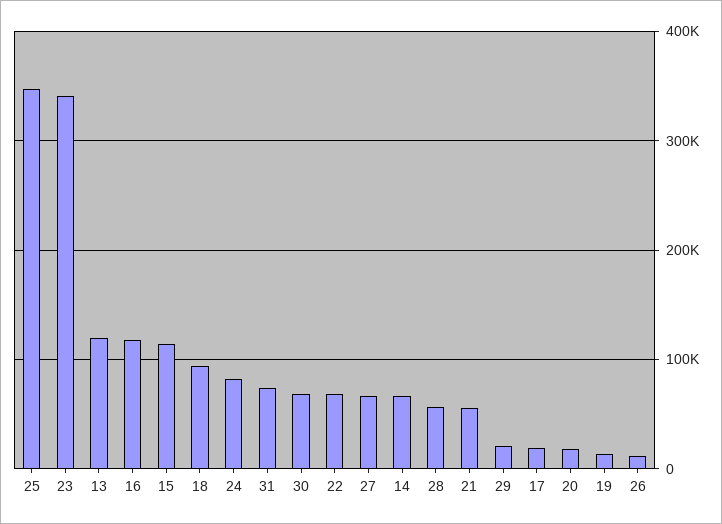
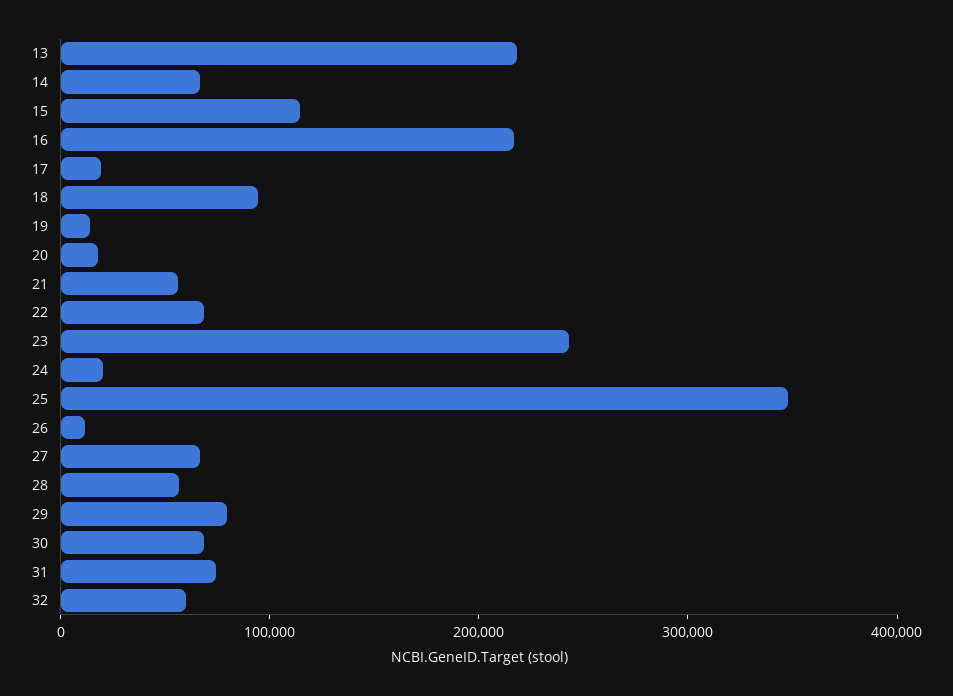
  {
    "25": 350000,
-   "23": 340000,
+   "23": 240000,
-   "13": 120000,
+   "13": 220000,
-   "16": 120000,
+   "16": 220000,
    "15": 110000,
    "18": 90000,
-   "24": 80000,
+   "24": 20000,
    "31": 70000,
    "30": 70000,
    "22": 70000,
    "27": 70000,
    "14": 70000,
    "28": 60000,
    "21": 60000,
-   "29": 20000,
+   "29": 80000,
    "17": 20000,
    "20": 20000,
    "19": 10000,
-   "26": 10000
+   "26": 10000,
+   "32": 60000
  }

